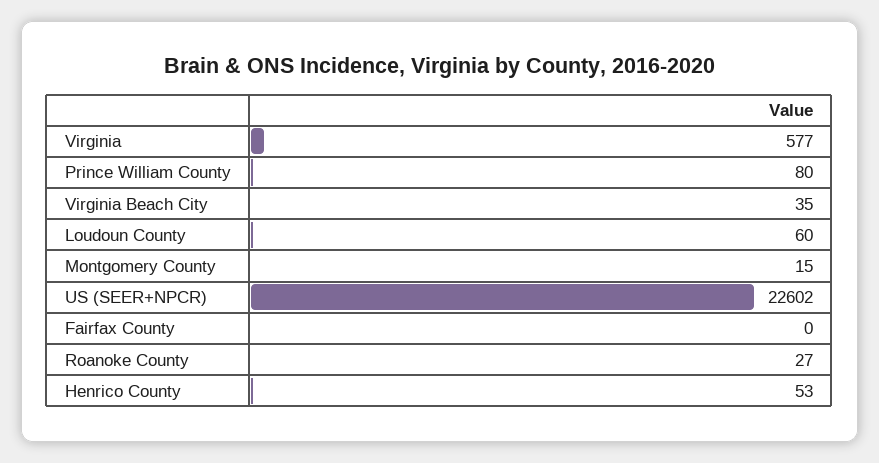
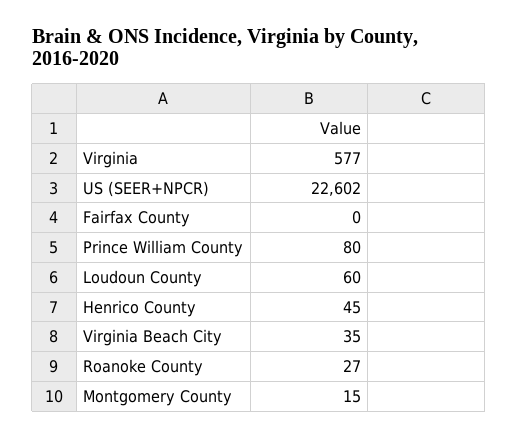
  {
    "Virginia": 577,
    "Prince William County": 80,
    "Virginia Beach City": 35,
    "Loudoun County": 60,
    "Montgomery County": 15,
    "US (SEER+NPCR)": 22602,
    "Fairfax County": 0,
    "Roanoke County": 27,
-   "Henrico County": 53
+   "Henrico County": 45
  }

